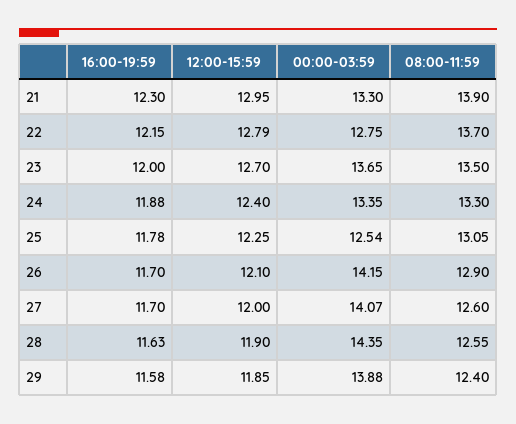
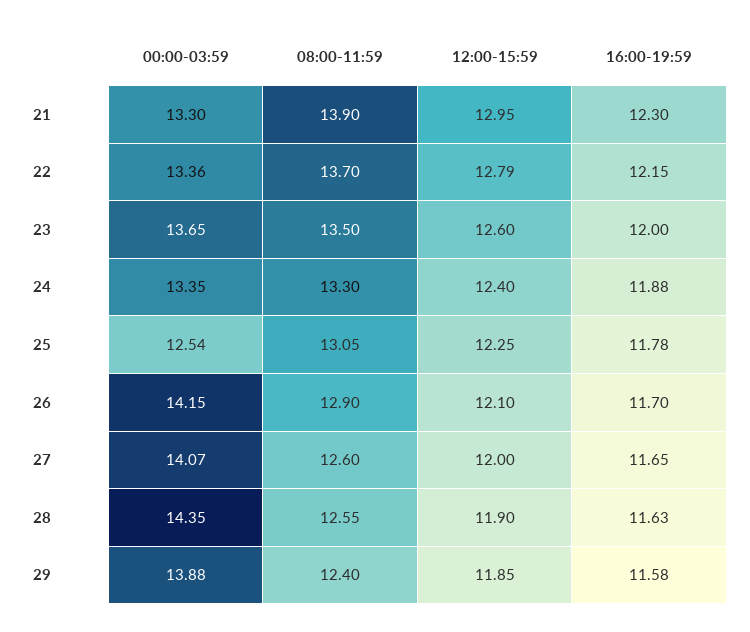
  {
    "16:00-19:59": {
      "21": 12.3,
      "22": 12.15,
      "23": 12,
      "24": 11.88,
      "25": 11.78,
      "26": 11.7,
-     "27": 11.7,
+     "27": 11.65,
      "28": 11.63,
      "29": 11.58
    },
    "12:00-15:59": {
      "21": 12.95,
      "22": 12.79,
-     "23": 12.7,
+     "23": 12.6,
      "24": 12.4,
      "25": 12.25,
      "26": 12.1,
      "27": 12,
      "28": 11.9,
      "29": 11.85
    },
    "00:00-03:59": {
      "21": 13.3,
-     "22": 12.75,
+     "22": 13.36,
      "23": 13.65,
      "24": 13.35,
      "25": 12.54,
      "26": 14.15,
      "27": 14.07,
      "28": 14.35,
      "29": 13.88
    },
    "08:00-11:59": {
      "21": 13.9,
      "22": 13.7,
      "23": 13.5,
      "24": 13.3,
      "25": 13.05,
      "26": 12.9,
      "27": 12.6,
      "28": 12.55,
      "29": 12.4
    }
  }

